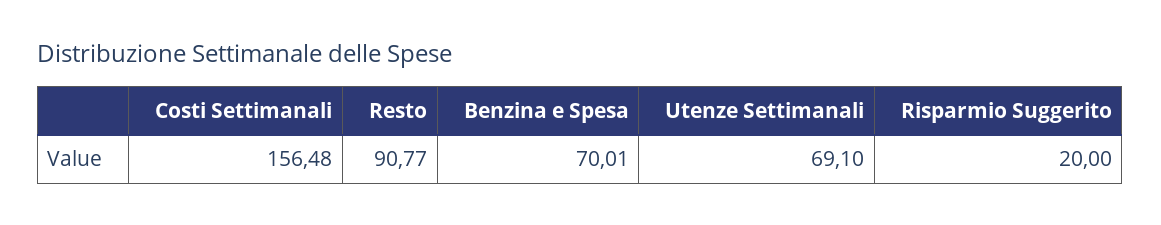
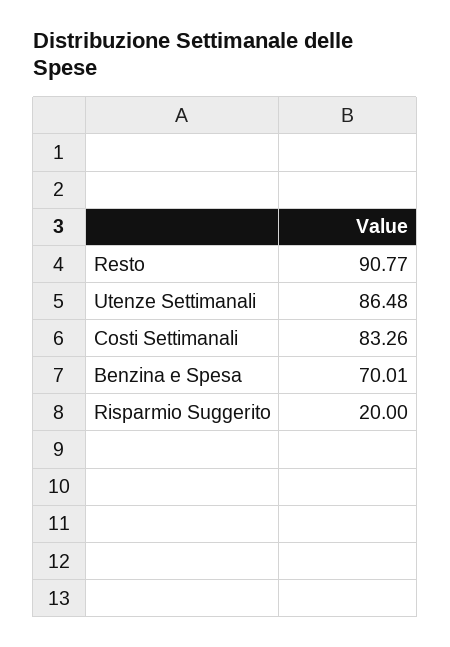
  {
-   "Costi Settimanali": 156.48,
+   "Costi Settimanali": 83.26,
    "Resto": 90.77,
    "Benzina e Spesa": 70.01,
-   "Utenze Settimanali": 69.1,
+   "Utenze Settimanali": 86.48,
    "Risparmio Suggerito": 20
  }

